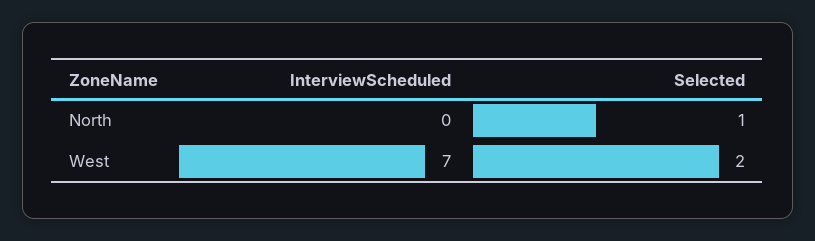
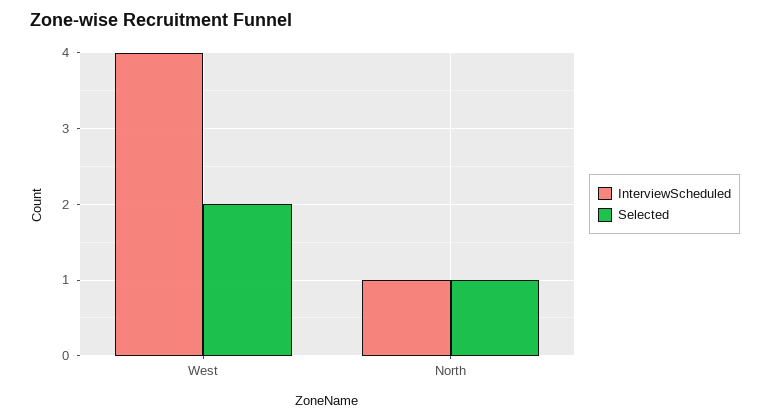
  {
    "InterviewScheduled": {
-     "North": 0,
+     "North": 1,
-     "West": 7
+     "West": 4
    },
    "Selected": {
      "North": 1,
      "West": 2
    }
  }

